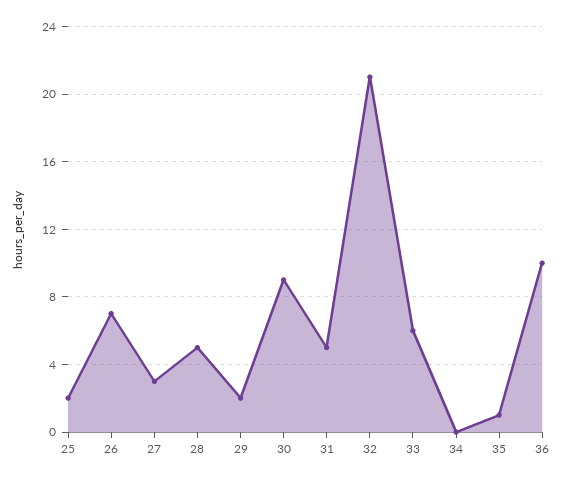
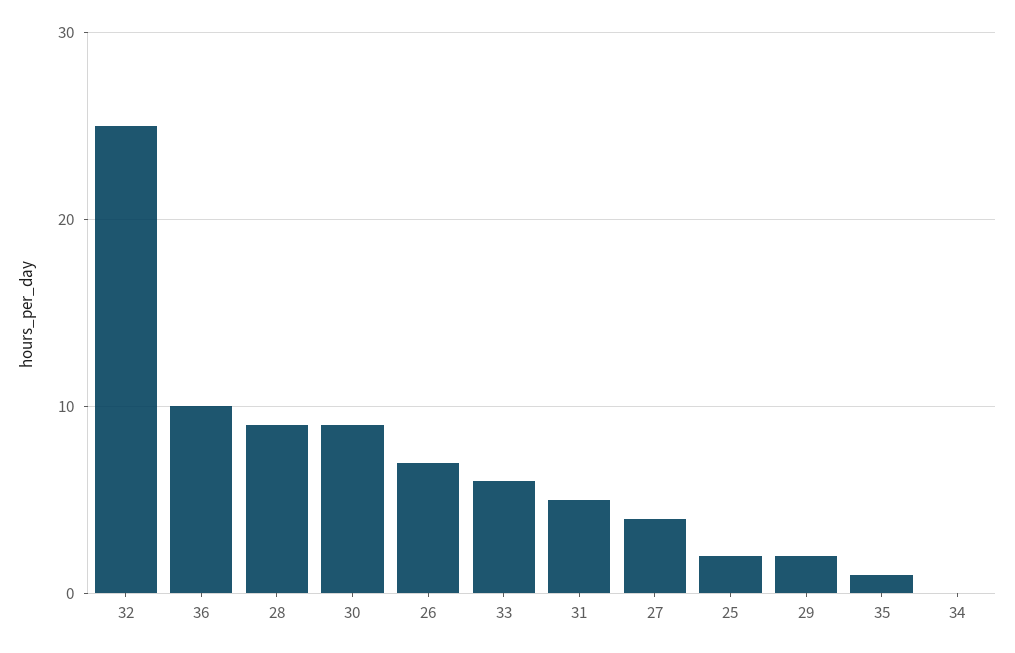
  {
    "25": 2,
    "26": 7,
-   "27": 3,
+   "27": 4,
-   "28": 5,
+   "28": 9,
    "29": 2,
    "30": 9,
    "31": 5,
-   "32": 21,
+   "32": 25,
    "33": 6,
    "34": 0,
    "35": 1,
    "36": 10
  }

